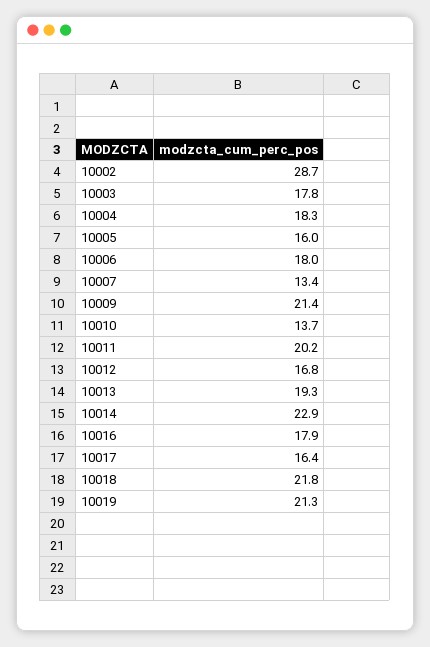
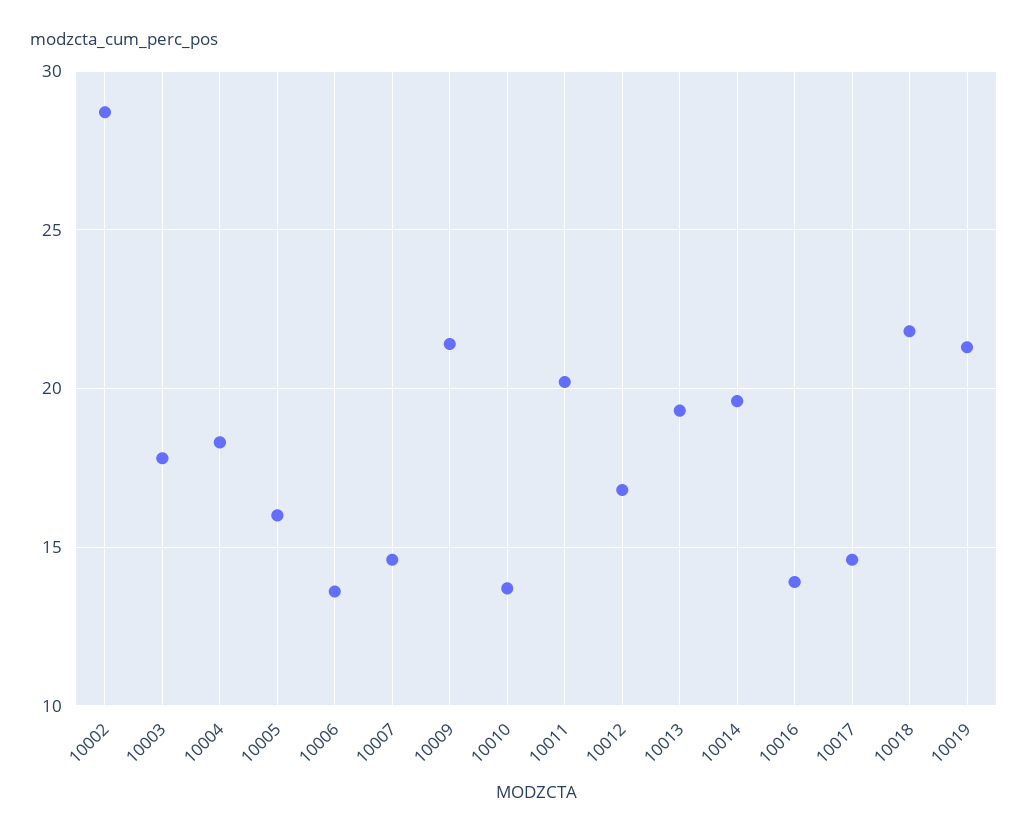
  {
    "10002": 28.7,
    "10003": 17.8,
    "10004": 18.3,
    "10005": 16,
-   "10006": 18,
+   "10006": 13.5,
-   "10007": 13.4,
+   "10007": 14.5,
    "10009": 21.4,
    "10010": 13.7,
    "10011": 20.2,
    "10012": 16.8,
    "10013": 19.3,
-   "10014": 22.9,
+   "10014": 19.5,
-   "10016": 17.9,
+   "10016": 14,
-   "10017": 16.4,
+   "10017": 14.5,
    "10018": 21.8,
    "10019": 21.3
  }

